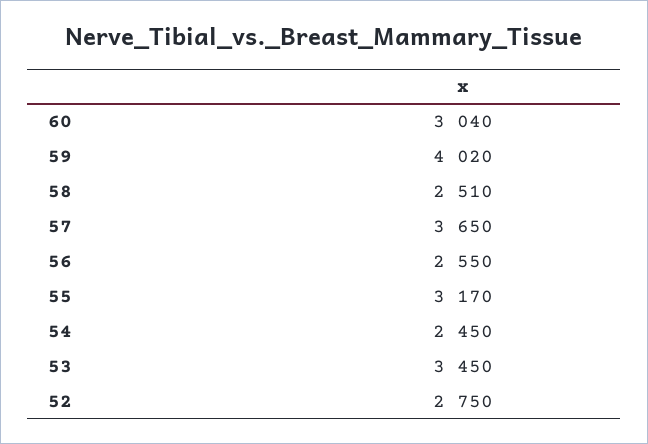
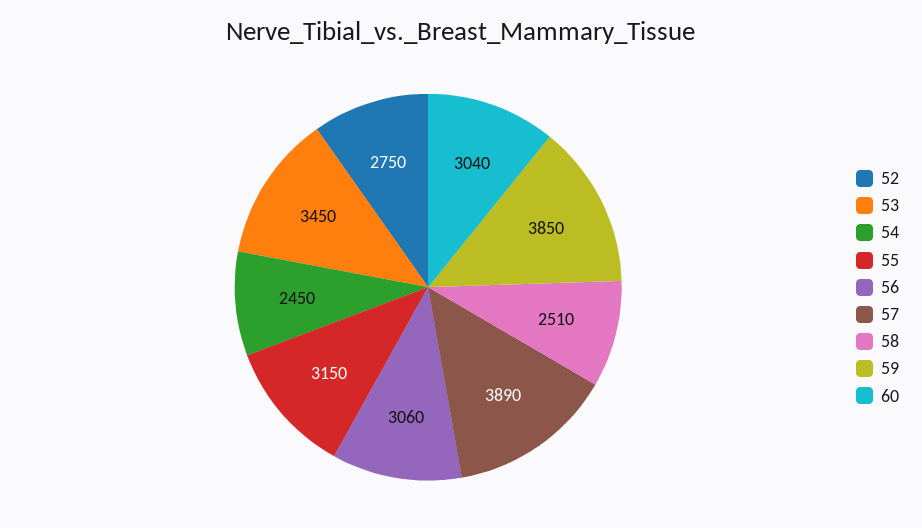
  {
    "60": 3040,
-   "59": 4020,
+   "59": 3850,
    "58": 2510,
-   "57": 3650,
+   "57": 3890,
-   "56": 2550,
+   "56": 3060,
-   "55": 3170,
+   "55": 3150,
    "54": 2450,
    "53": 3450,
    "52": 2750
  }

